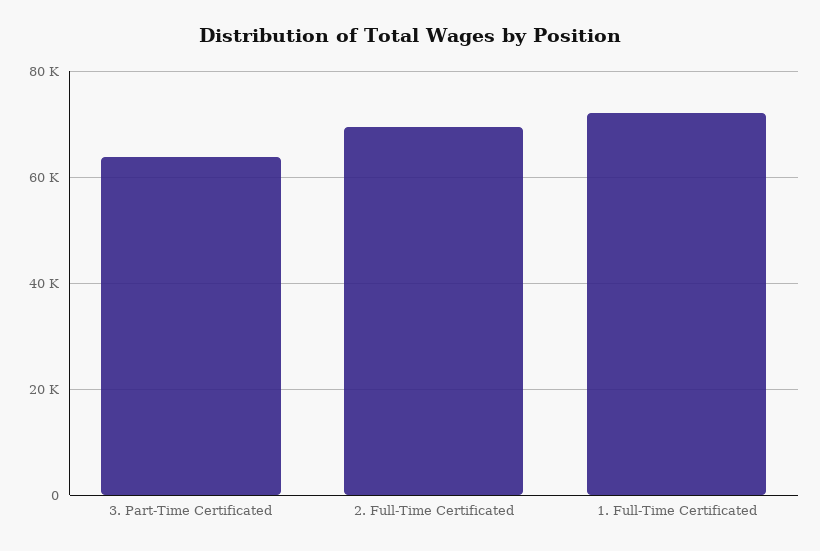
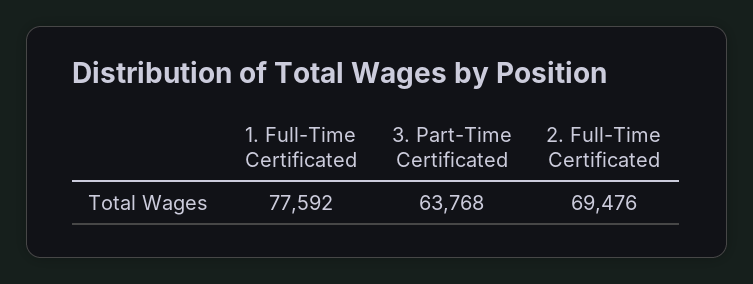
  {
    "3. Part-Time Certificated": 63768,
    "2. Full-Time Certificated": 69476,
-   "1. Full-Time Certificated": 72000
+   "1. Full-Time Certificated": 77592
  }

